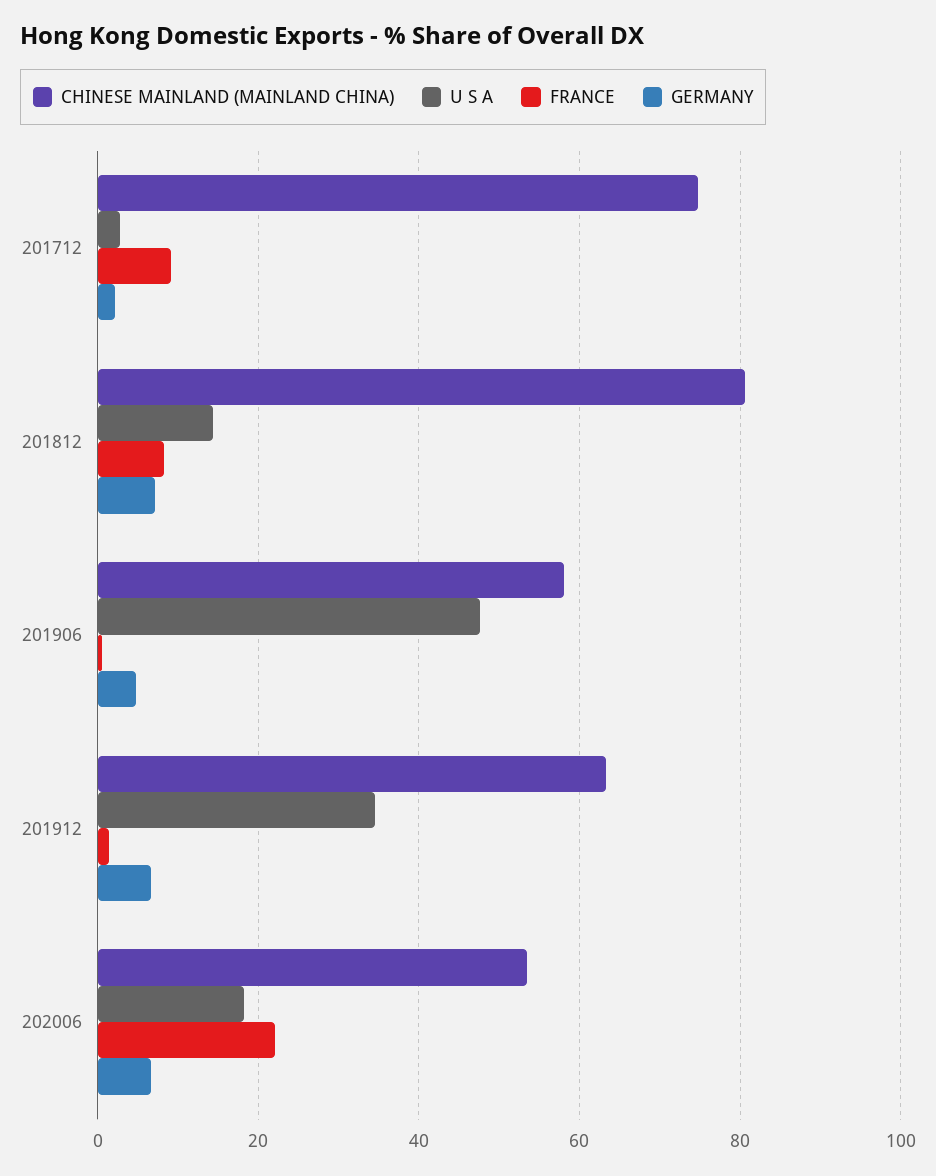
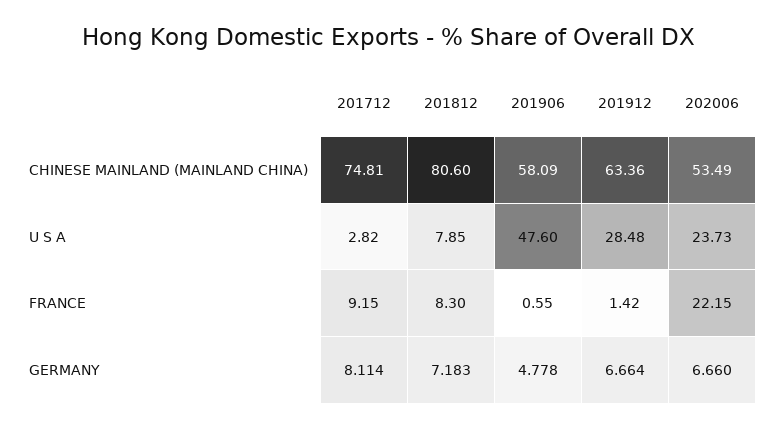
  {
    "CHINESE MAINLAND (MAINLAND CHINA)": {
      "201712": 74.81,
      "201812": 80.6,
      "201906": 58.09,
      "201912": 63.36,
      "202006": 53.49
    },
    "U S A": {
      "201712": 2.82,
-     "201812": 14,
+     "201812": 7.85,
      "201906": 47.6,
-     "201912": 34,
+     "201912": 28.48,
-     "202006": 18
+     "202006": 23.73
    },
    "FRANCE": {
      "201712": 9.15,
      "201812": 8.3,
      "201906": 0.55,
      "201912": 1.42,
      "202006": 22.15
    },
    "GERMANY": {
-     "201712": 2,
+     "201712": 8.114,
      "201812": 7.183,
      "201906": 4.778,
      "201912": 6.664,
      "202006": 6.66
    }
  }

